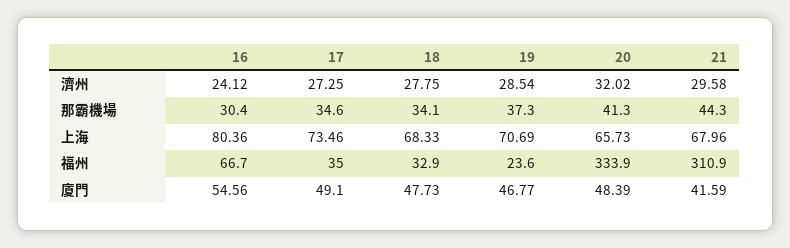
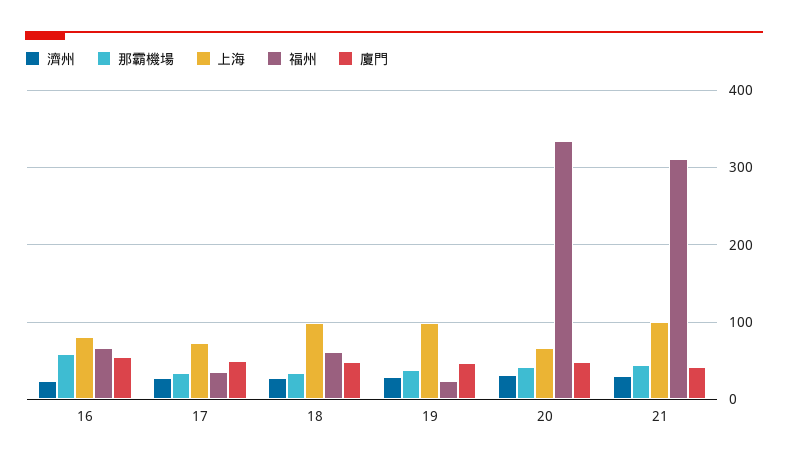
  {
    "濟州": {
      "16": 24.12,
      "17": 27.25,
      "18": 27.75,
      "19": 28.54,
      "20": 32.02,
      "21": 29.58
    },
    "那霸機場": {
-     "16": 30.4,
+     "16": 60,
      "17": 34.6,
      "18": 34.1,
      "19": 37.3,
      "20": 41.3,
      "21": 44.3
    },
    "上海": {
      "16": 80.36,
      "17": 73.46,
-     "18": 68.33,
+     "18": 100,
-     "19": 70.69,
+     "19": 100,
      "20": 65.73,
-     "21": 67.96
+     "21": 100
    },
    "福州": {
      "16": 66.7,
      "17": 35,
-     "18": 32.9,
+     "18": 60,
      "19": 23.6,
      "20": 333.9,
      "21": 310.9
    },
    "廈門": {
      "16": 54.56,
      "17": 49.1,
      "18": 47.73,
      "19": 46.77,
      "20": 48.39,
      "21": 41.59
    }
  }

